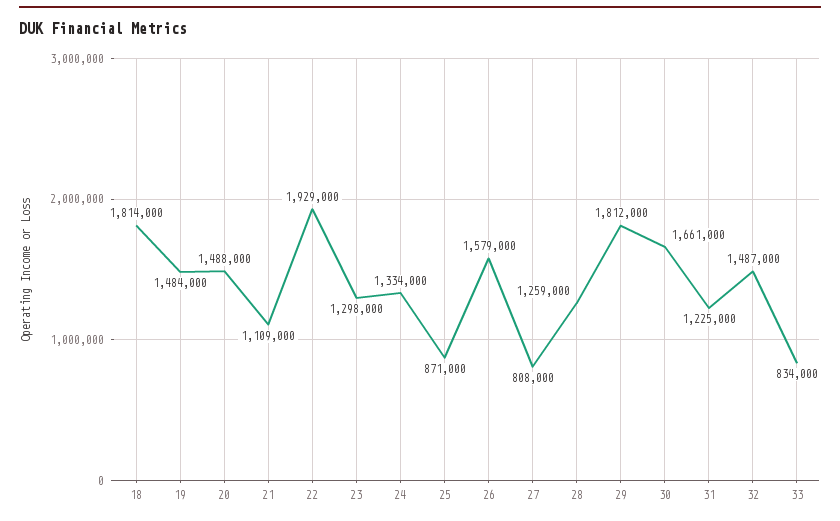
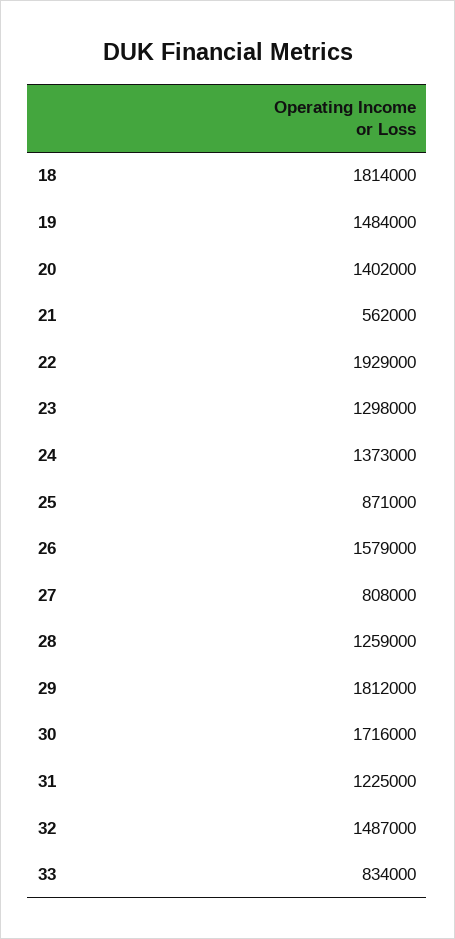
  {
    "18": 1814000,
    "19": 1484000,
-   "20": 1488000,
+   "20": 1402000,
-   "21": 1109000,
+   "21": 562000,
    "22": 1929000,
    "23": 1298000,
-   "24": 1334000,
+   "24": 1373000,
    "25": 871000,
    "26": 1579000,
    "27": 808000,
    "28": 1259000,
    "29": 1812000,
-   "30": 1661000,
+   "30": 1716000,
    "31": 1225000,
    "32": 1487000,
    "33": 834000
  }

